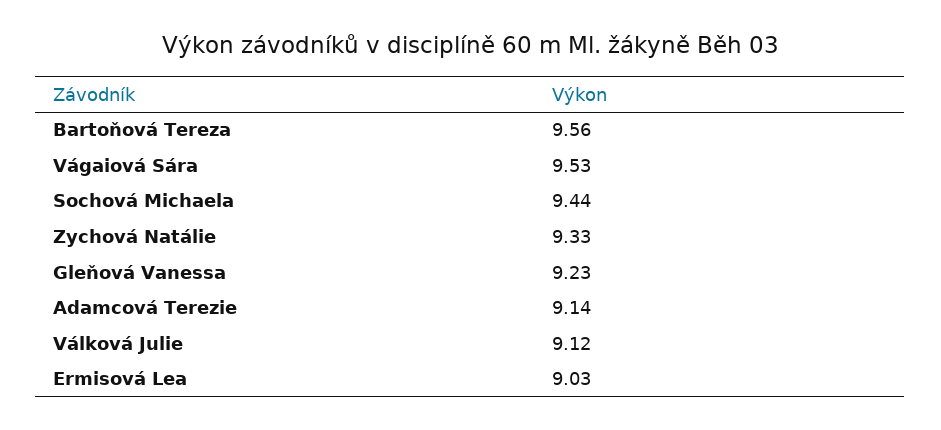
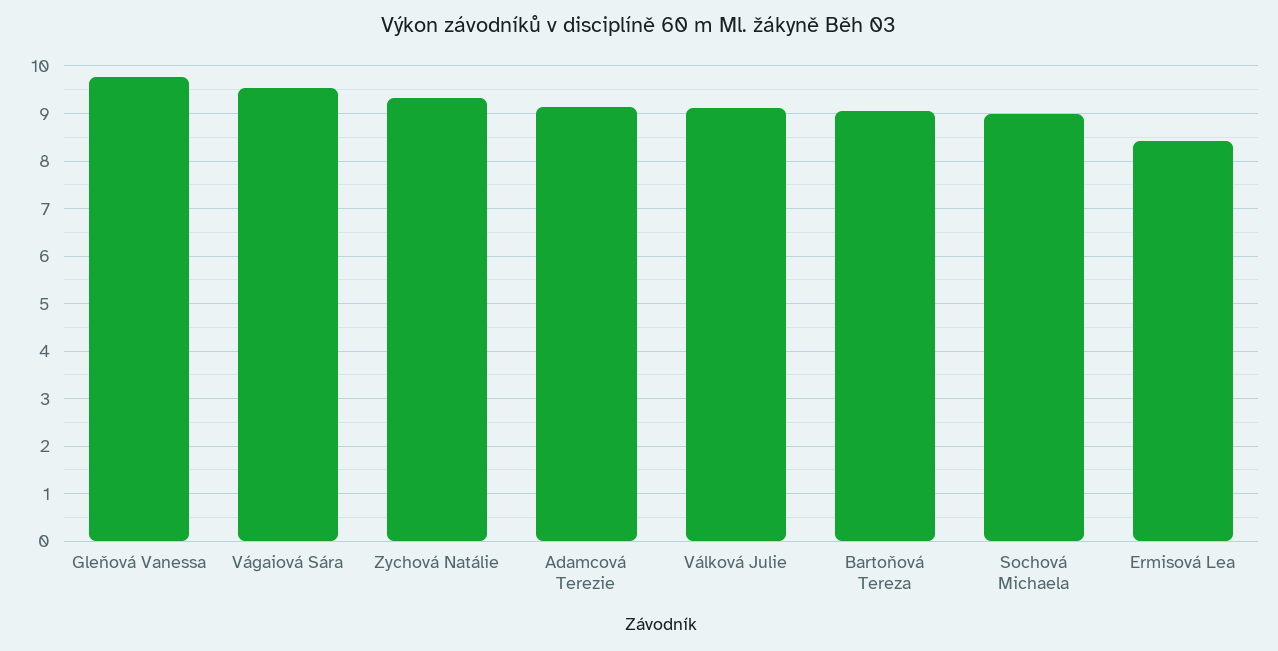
  {
-   "Bartoňová Tereza": 9.56,
+   "Bartoňová Tereza": 9,
    "Vágaiová Sára": 9.53,
-   "Sochová Michaela": 9.44,
+   "Sochová Michaela": 9,
    "Zychová Natálie": 9.33,
-   "Gleňová Vanessa": 9.23,
+   "Gleňová Vanessa": 9.8,
    "Adamcová Terezie": 9.14,
    "Válková Julie": 9.12,
-   "Ermisová Lea": 9.03
+   "Ermisová Lea": 8.4
  }

